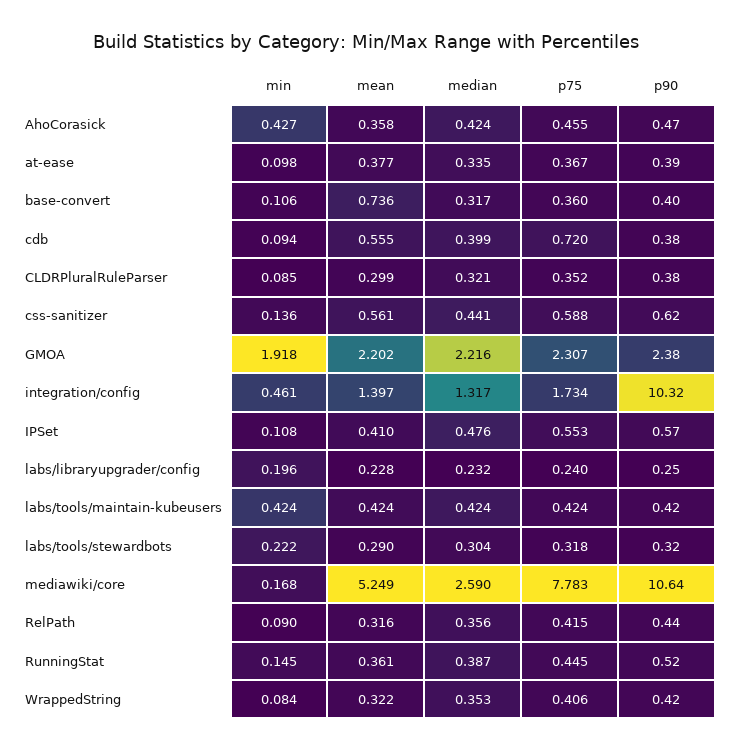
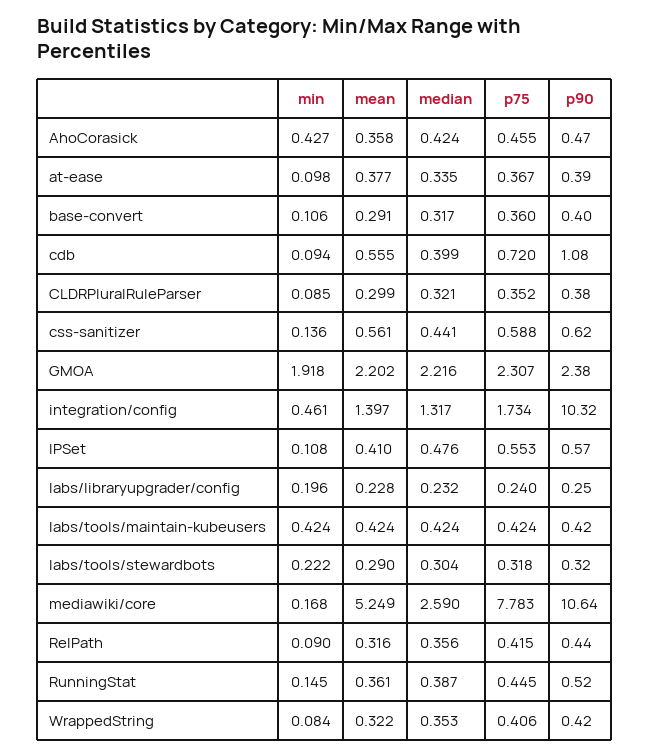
  {
    "min": {
      "AhoCorasick": 0.427,
      "at-ease": 0.098,
      "base-convert": 0.106,
      "cdb": 0.094,
      "CLDRPluralRuleParser": 0.085,
      "css-sanitizer": 0.136,
      "GMOA": 1.918,
      "integration/config": 0.461,
      "IPSet": 0.108,
      "labs/libraryupgrader/config": 0.196,
      "labs/tools/maintain-kubeusers": 0.424,
      "labs/tools/stewardbots": 0.222,
      "mediawiki/core": 0.168,
      "RelPath": 0.09,
      "RunningStat": 0.145,
      "WrappedString": 0.084
    },
    "mean": {
      "AhoCorasick": 0.358,
      "at-ease": 0.377,
-     "base-convert": 0.736,
+     "base-convert": 0.291,
      "cdb": 0.555,
      "CLDRPluralRuleParser": 0.299,
      "css-sanitizer": 0.561,
      "GMOA": 2.202,
      "integration/config": 1.397,
      "IPSet": 0.41,
      "labs/libraryupgrader/config": 0.228,
      "labs/tools/maintain-kubeusers": 0.424,
      "labs/tools/stewardbots": 0.29,
      "mediawiki/core": 5.249,
      "RelPath": 0.316,
      "RunningStat": 0.361,
      "WrappedString": 0.322
    },
    "median": {
      "AhoCorasick": 0.424,
      "at-ease": 0.335,
      "base-convert": 0.317,
      "cdb": 0.399,
      "CLDRPluralRuleParser": 0.321,
      "css-sanitizer": 0.441,
      "GMOA": 2.216,
      "integration/config": 1.317,
      "IPSet": 0.476,
      "labs/libraryupgrader/config": 0.232,
      "labs/tools/maintain-kubeusers": 0.424,
      "labs/tools/stewardbots": 0.304,
      "mediawiki/core": 2.59,
      "RelPath": 0.356,
      "RunningStat": 0.387,
      "WrappedString": 0.353
    },
    "p75": {
      "AhoCorasick": 0.455,
      "at-ease": 0.367,
      "base-convert": 0.36,
      "cdb": 0.72,
      "CLDRPluralRuleParser": 0.352,
      "css-sanitizer": 0.588,
      "GMOA": 2.307,
      "integration/config": 1.734,
      "IPSet": 0.553,
      "labs/libraryupgrader/config": 0.24,
      "labs/tools/maintain-kubeusers": 0.424,
      "labs/tools/stewardbots": 0.318,
      "mediawiki/core": 7.783,
      "RelPath": 0.415,
      "RunningStat": 0.445,
      "WrappedString": 0.406
    },
    "p90": {
      "AhoCorasick": 0.47,
      "at-ease": 0.39,
      "base-convert": 0.4,
-     "cdb": 0.38,
+     "cdb": 1.08,
      "CLDRPluralRuleParser": 0.38,
      "css-sanitizer": 0.62,
      "GMOA": 2.38,
      "integration/config": 10.32,
      "IPSet": 0.57,
      "labs/libraryupgrader/config": 0.25,
      "labs/tools/maintain-kubeusers": 0.42,
      "labs/tools/stewardbots": 0.32,
      "mediawiki/core": 10.64,
      "RelPath": 0.44,
      "RunningStat": 0.52,
      "WrappedString": 0.42
    }
  }

